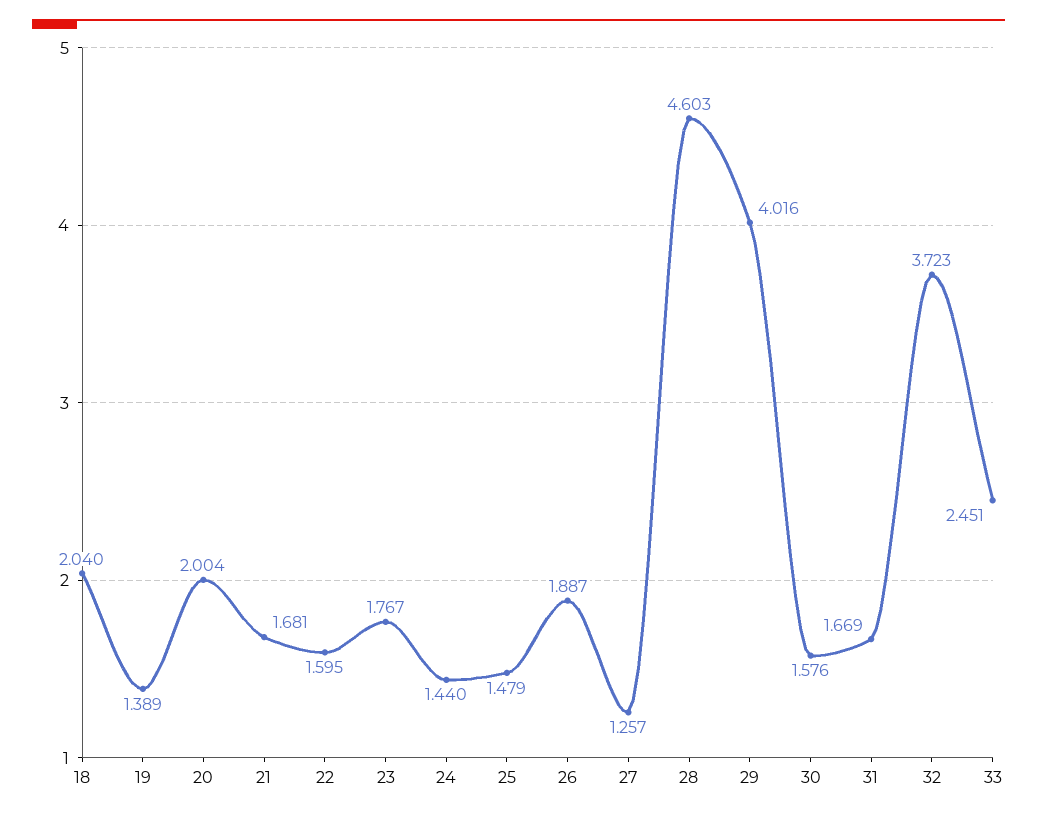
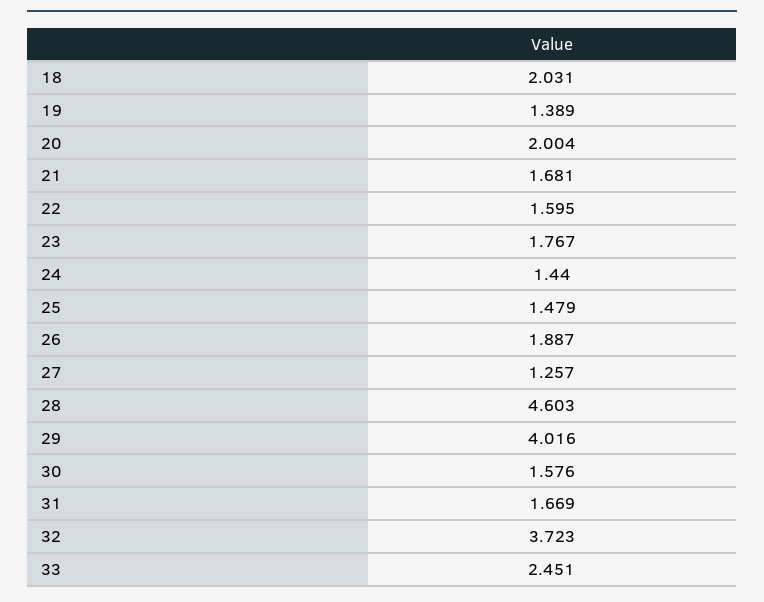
  {
-   "18": 2.04,
+   "18": 2.031,
    "19": 1.389,
    "20": 2.004,
    "21": 1.681,
    "22": 1.595,
    "23": 1.767,
    "24": 1.44,
    "25": 1.479,
    "26": 1.887,
    "27": 1.257,
    "28": 4.603,
    "29": 4.016,
    "30": 1.576,
    "31": 1.669,
    "32": 3.723,
    "33": 2.451
  }

